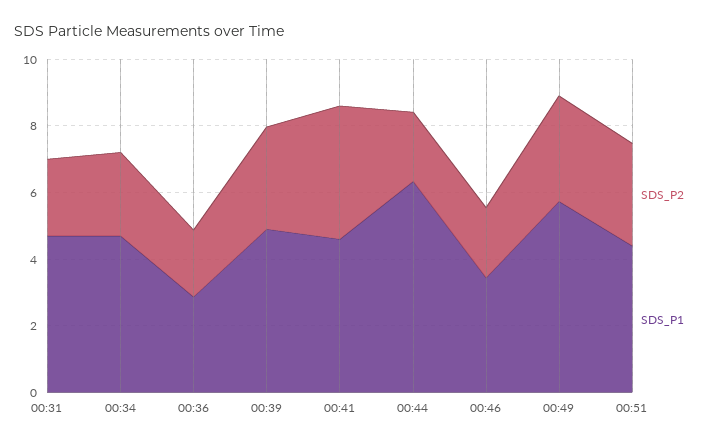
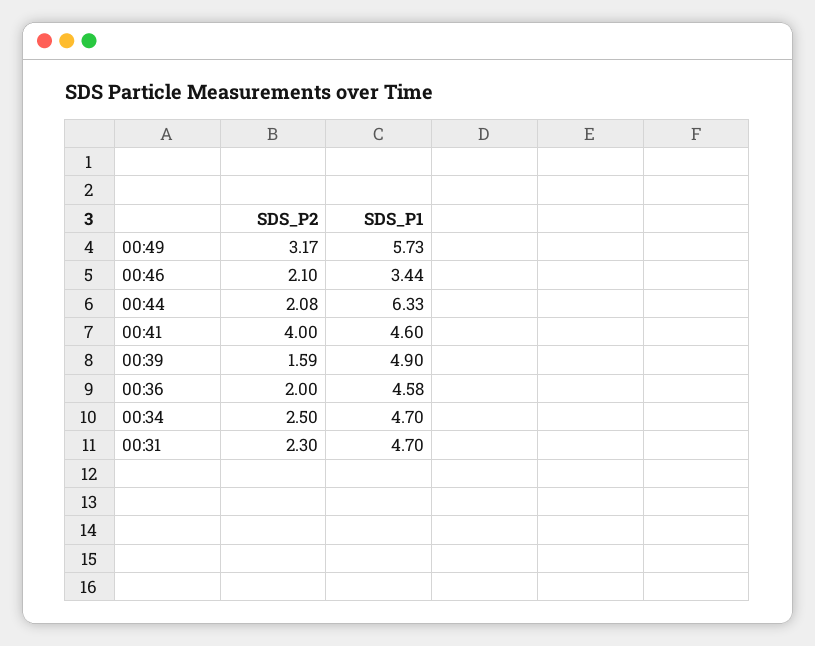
  {
    "SDS_P2": {
      "00:31": 2.3,
      "00:34": 2.5,
      "00:36": 2,
-     "00:39": 3,
+     "00:39": 1.59,
      "00:41": 4,
      "00:44": 2.08,
      "00:46": 2.1,
-     "00:49": 3.17,
+     "00:49": 3.17
-     "00:51": 3
    },
    "SDS_P1": {
      "00:31": 4.7,
      "00:34": 4.7,
-     "00:36": 3,
+     "00:36": 4.58,
      "00:39": 4.9,
      "00:41": 4.6,
      "00:44": 6.33,
      "00:46": 3.44,
-     "00:49": 5.73,
+     "00:49": 5.73
-     "00:51": 4.5
    }
  }

